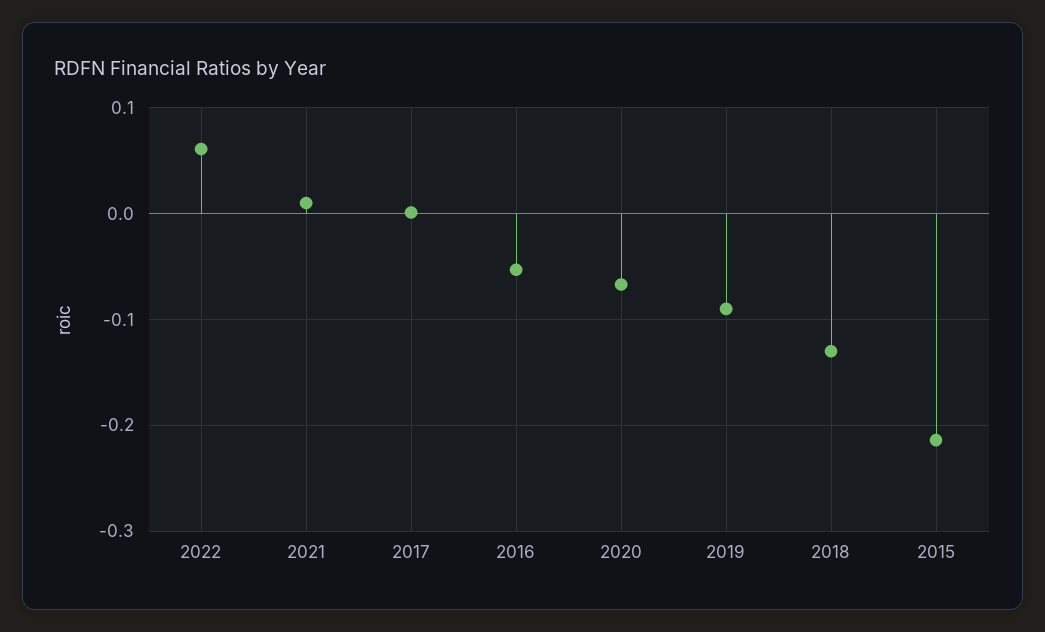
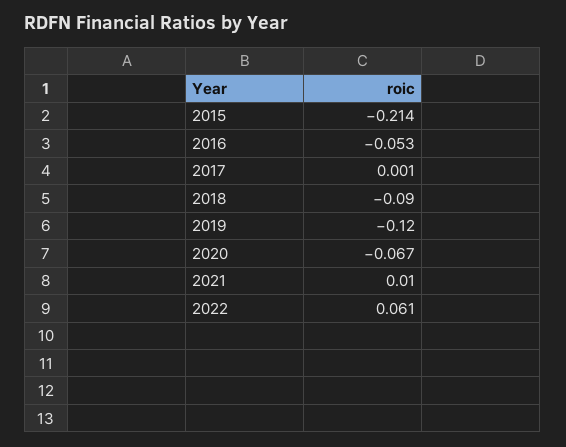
  {
    "2022": 0.061,
    "2021": 0.01,
    "2017": 0.001,
    "2016": -0.053,
    "2020": -0.067,
-   "2019": -0.09,
+   "2019": -0.12,
-   "2018": -0.13,
+   "2018": -0.09,
    "2015": -0.214
  }

